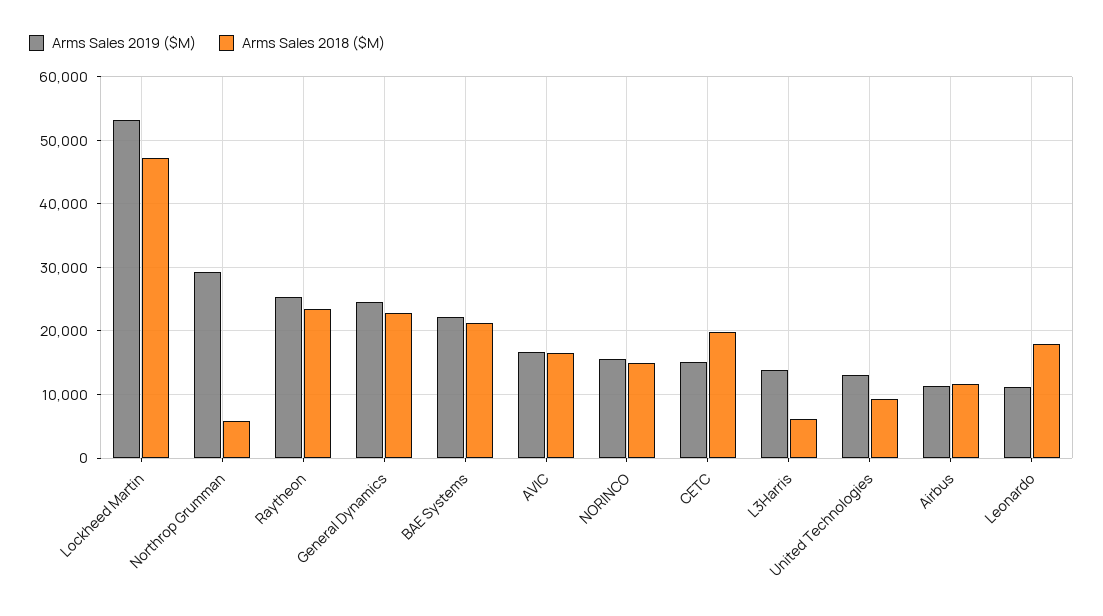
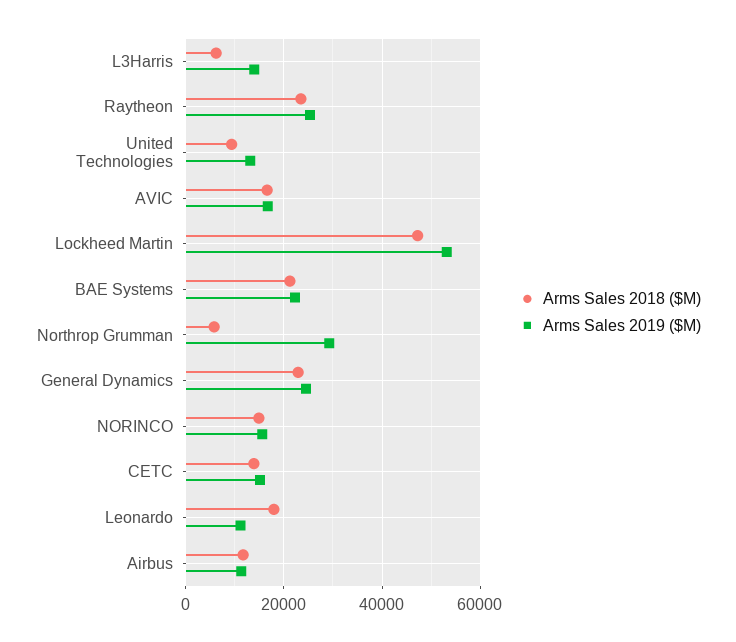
  {
    "Arms Sales 2019 ($M)": {
      "Lockheed Martin": 53000,
      "Northrop Grumman": 29000,
      "Raytheon": 25000,
      "General Dynamics": 25000,
      "BAE Systems": 22000,
      "AVIC": 17000,
      "NORINCO": 16000,
      "CETC": 15000,
      "L3Harris": 14000,
      "United Technologies": 13000,
      "Airbus": 11000,
      "Leonardo": 11000
    },
    "Arms Sales 2018 ($M)": {
      "Lockheed Martin": 47000,
      "Northrop Grumman": 6000,
      "Raytheon": 23000,
      "General Dynamics": 23000,
      "BAE Systems": 21000,
      "AVIC": 17000,
      "NORINCO": 15000,
-     "CETC": 20000,
+     "CETC": 14000,
      "L3Harris": 6000,
      "United Technologies": 9000,
      "Airbus": 12000,
      "Leonardo": 18000
    }
  }

